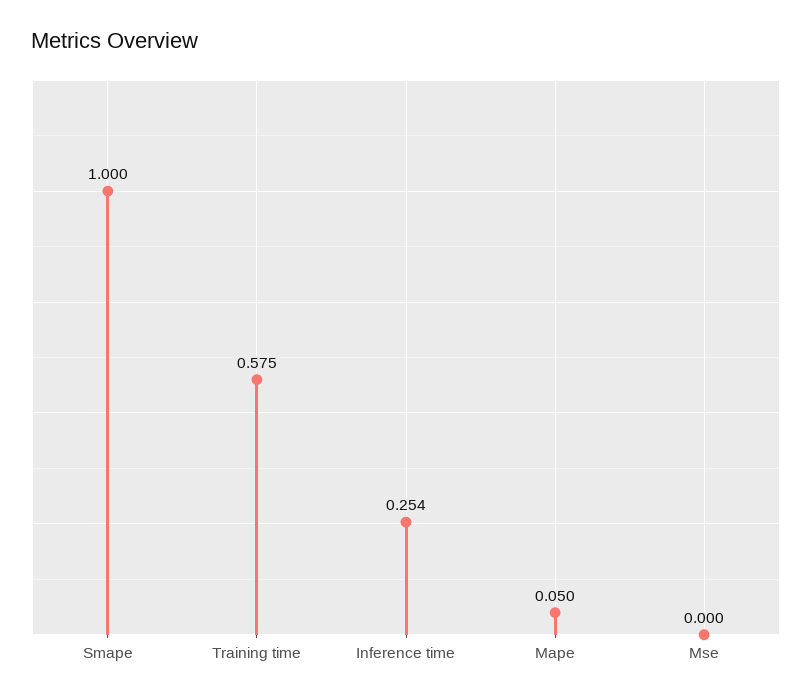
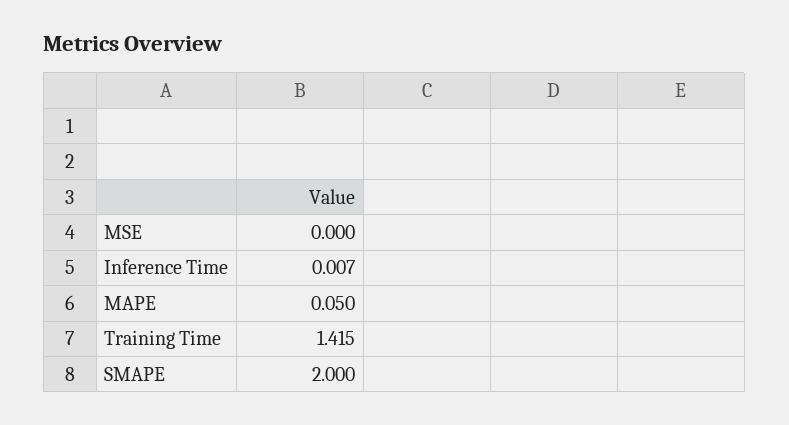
  {
-   "Smape": 1,
+   "Smape": 2,
-   "Training time": 0.575,
+   "Training time": 1.415,
-   "Inference time": 0.254,
+   "Inference time": 0.007,
    "Mape": 0.05,
    "Mse": 0
  }

